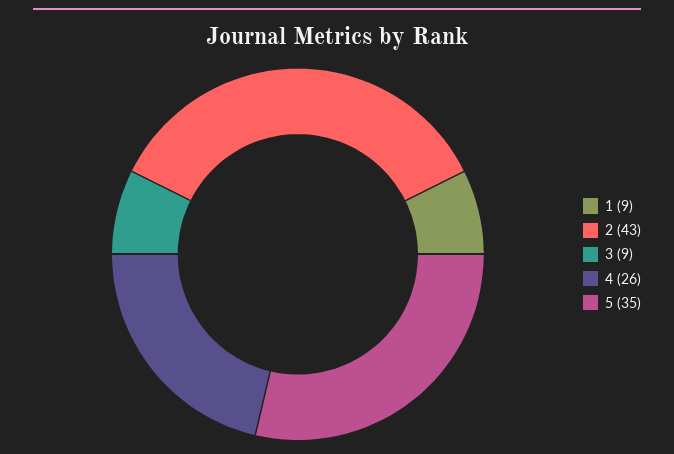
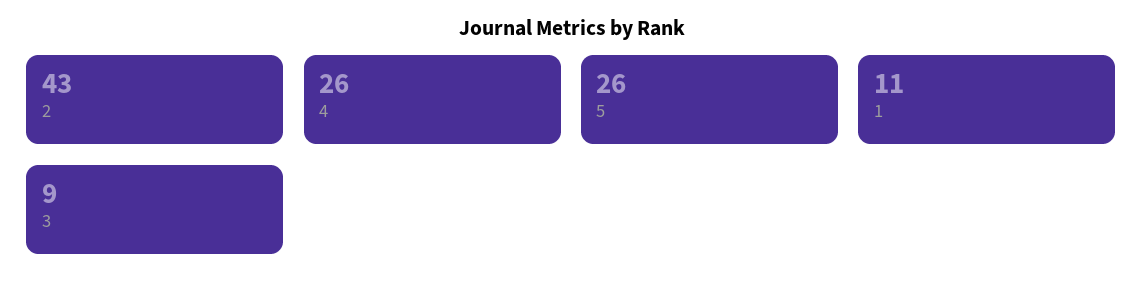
  {
-   "1": 9,
+   "1": 11,
    "2": 43,
    "3": 9,
    "4": 26,
-   "5": 35
+   "5": 26
  }

